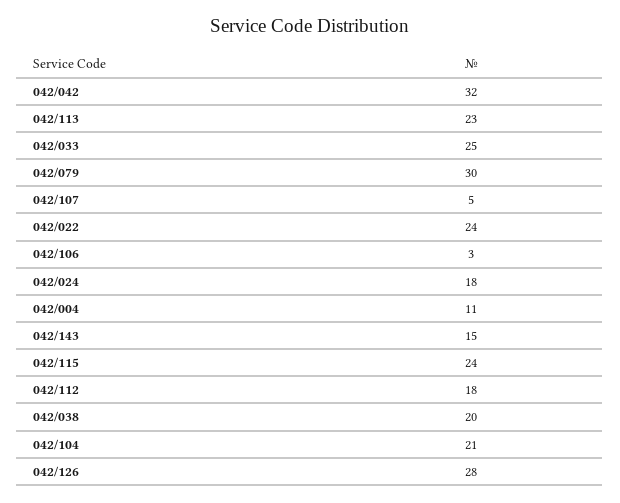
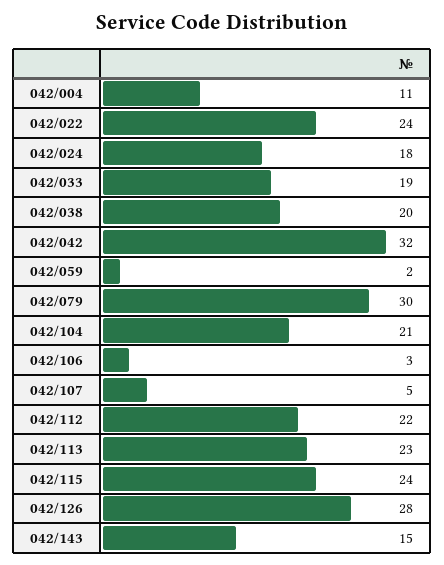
  {
    "042/042": 32,
    "042/113": 23,
-   "042/033": 25,
+   "042/033": 19,
    "042/079": 30,
    "042/107": 5,
    "042/022": 24,
    "042/106": 3,
    "042/024": 18,
    "042/004": 11,
    "042/143": 15,
    "042/115": 24,
-   "042/112": 18,
+   "042/112": 22,
    "042/038": 20,
    "042/104": 21,
-   "042/126": 28
+   "042/126": 28,
+   "042/059": 2
  }

